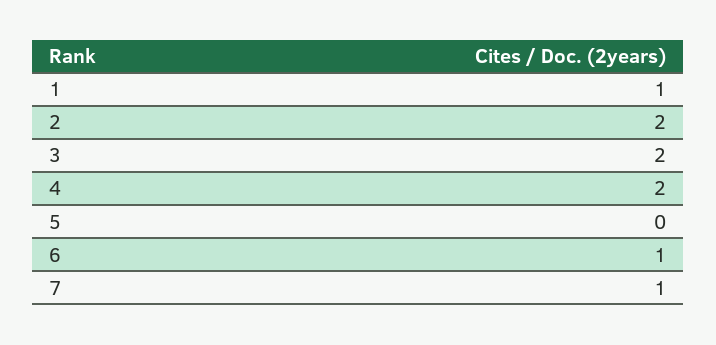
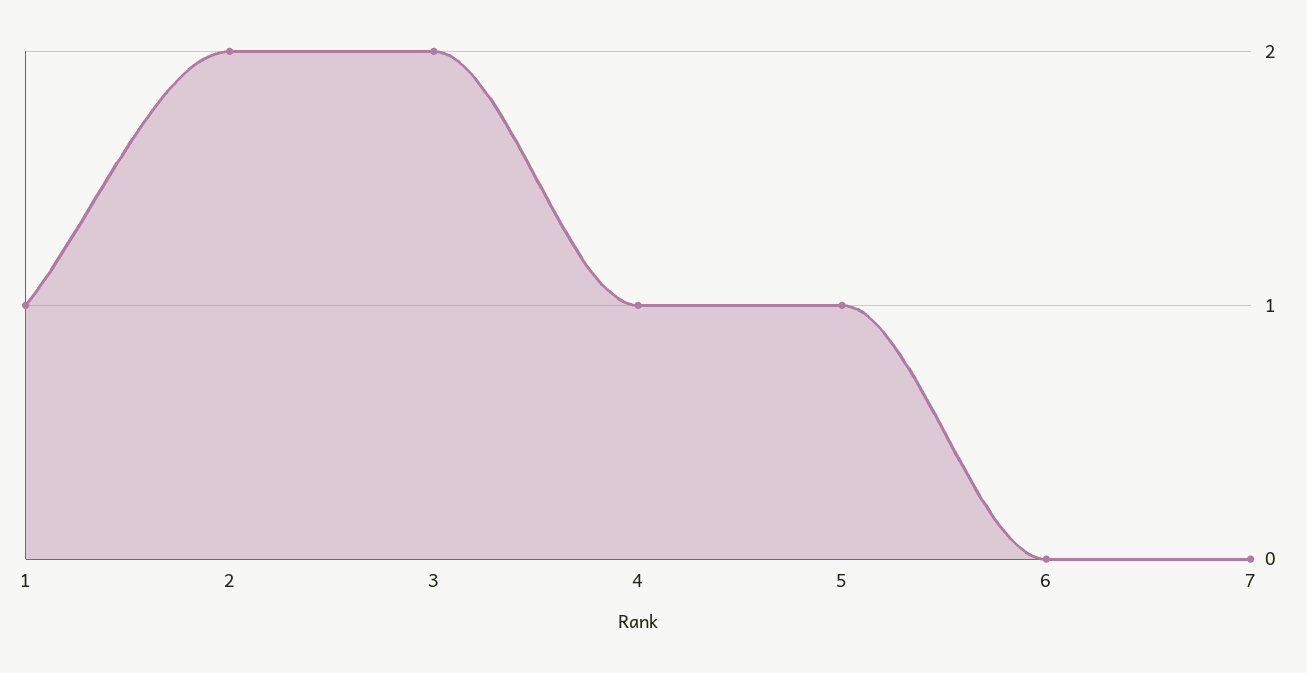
  {
    "1": 1,
    "2": 2,
    "3": 2,
-   "4": 2,
+   "4": 1,
-   "5": 0,
+   "5": 1,
-   "6": 1,
+   "6": 0,
-   "7": 1
+   "7": 0
  }

